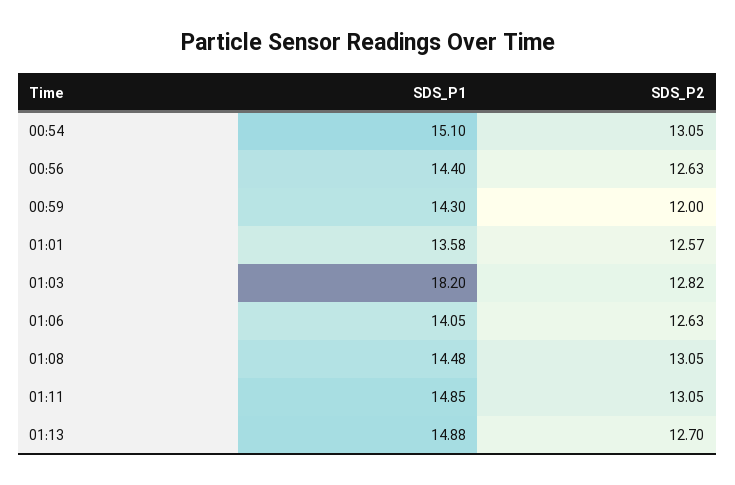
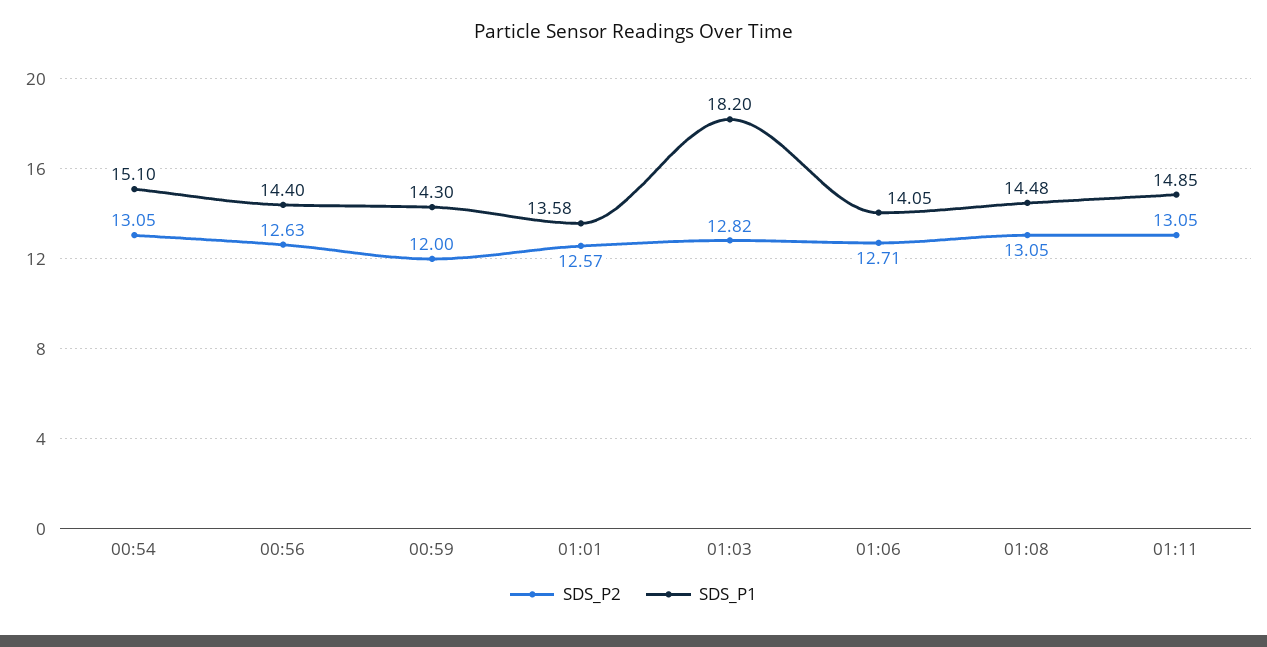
  {
    "SDS_P1": {
      "00:54": 15.1,
      "00:56": 14.4,
      "00:59": 14.3,
      "01:01": 13.58,
      "01:03": 18.2,
      "01:06": 14.05,
      "01:08": 14.48,
-     "01:11": 14.85,
+     "01:11": 14.85
-     "01:13": 14.88
    },
    "SDS_P2": {
      "00:54": 13.05,
      "00:56": 12.63,
      "00:59": 12,
      "01:01": 12.57,
      "01:03": 12.82,
-     "01:06": 12.63,
+     "01:06": 12.71,
      "01:08": 13.05,
-     "01:11": 13.05,
+     "01:11": 13.05
-     "01:13": 12.7
    }
  }

